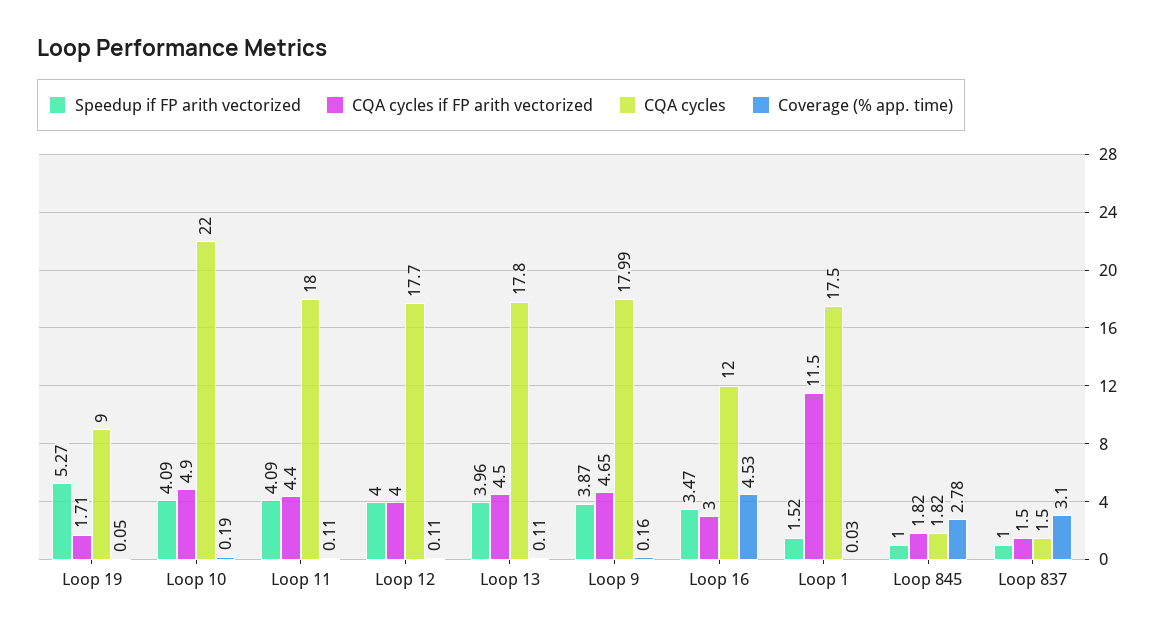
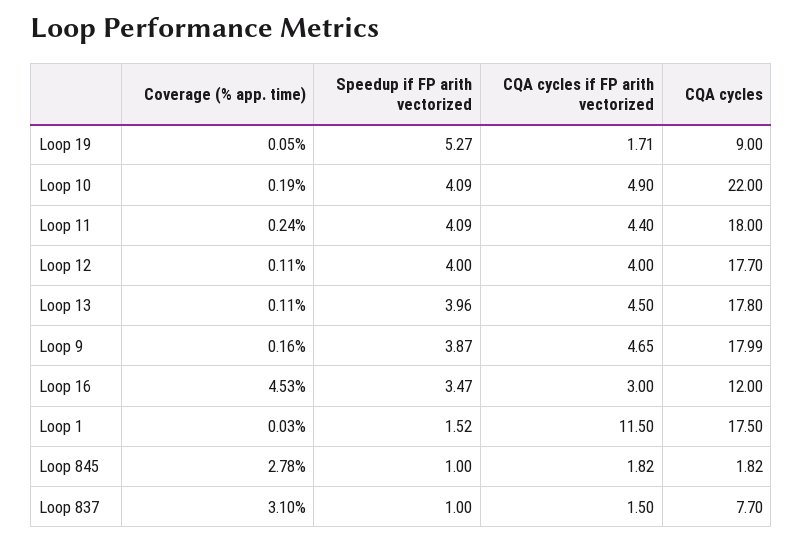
  {
    "Speedup if FP arith vectorized": {
      "Loop 19": 5.27,
      "Loop 10": 4.09,
      "Loop 11": 4.09,
      "Loop 12": 4,
      "Loop 13": 3.96,
      "Loop 9": 3.87,
      "Loop 16": 3.47,
      "Loop 1": 1.52,
      "Loop 845": 1,
      "Loop 837": 1
    },
    "CQA cycles if FP arith vectorized": {
      "Loop 19": 1.71,
      "Loop 10": 4.9,
      "Loop 11": 4.4,
      "Loop 12": 4,
      "Loop 13": 4.5,
      "Loop 9": 4.65,
      "Loop 16": 3,
      "Loop 1": 11.5,
      "Loop 845": 1.82,
      "Loop 837": 1.5
    },
    "CQA cycles": {
      "Loop 19": 9,
      "Loop 10": 22,
      "Loop 11": 18,
      "Loop 12": 17.7,
      "Loop 13": 17.8,
      "Loop 9": 17.99,
      "Loop 16": 12,
      "Loop 1": 17.5,
      "Loop 845": 1.82,
-     "Loop 837": 1.5
+     "Loop 837": 7.7
    },
    "Coverage (% app. time)": {
      "Loop 19": 0.05,
      "Loop 10": 0.19,
-     "Loop 11": 0.11,
+     "Loop 11": 0.24,
      "Loop 12": 0.11,
      "Loop 13": 0.11,
      "Loop 9": 0.16,
      "Loop 16": 4.53,
      "Loop 1": 0.03,
      "Loop 845": 2.78,
      "Loop 837": 3.1
    }
  }

